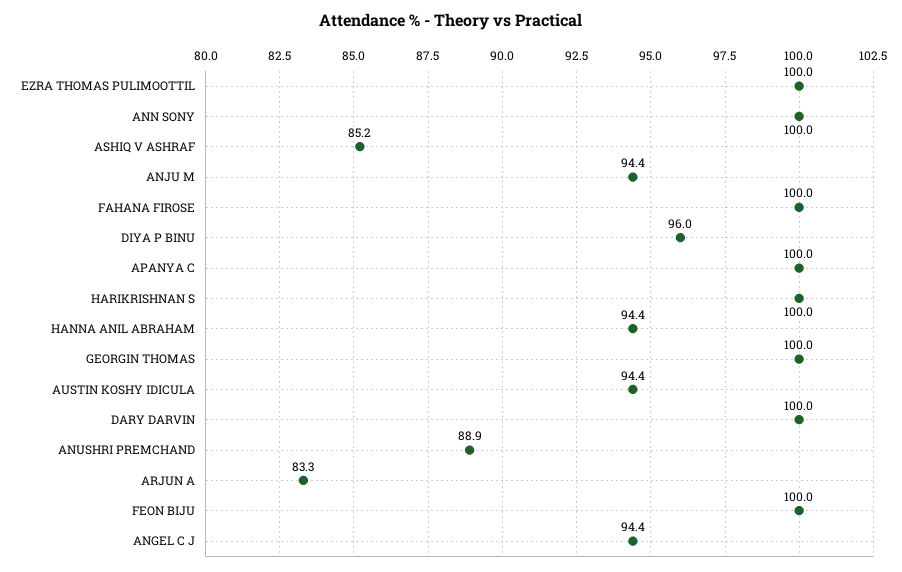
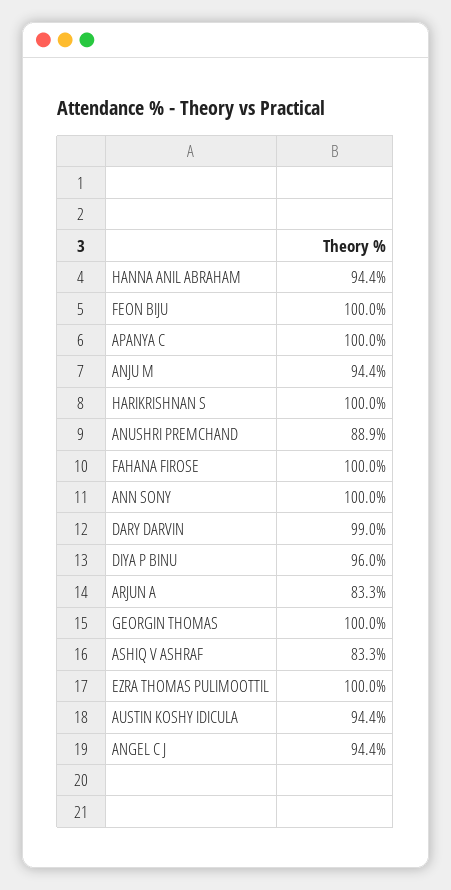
  {
    "EZRA THOMAS PULIMOOTTIL": 100,
    "ANN SONY": 100,
-   "ASHIQ V ASHRAF": 85.2,
+   "ASHIQ V ASHRAF": 83.3,
    "ANJU M": 94.4,
    "FAHANA FIROSE": 100,
    "DIYA P BINU": 96,
    "APANYA C": 100,
    "HARIKRISHNAN S": 100,
    "HANNA ANIL ABRAHAM": 94.4,
    "GEORGIN THOMAS": 100,
    "AUSTIN KOSHY IDICULA": 94.4,
-   "DARY DARVIN": 100,
+   "DARY DARVIN": 99,
    "ANUSHRI PREMCHAND": 88.9,
    "ARJUN A": 83.3,
    "FEON BIJU": 100,
    "ANGEL C J": 94.4
  }

